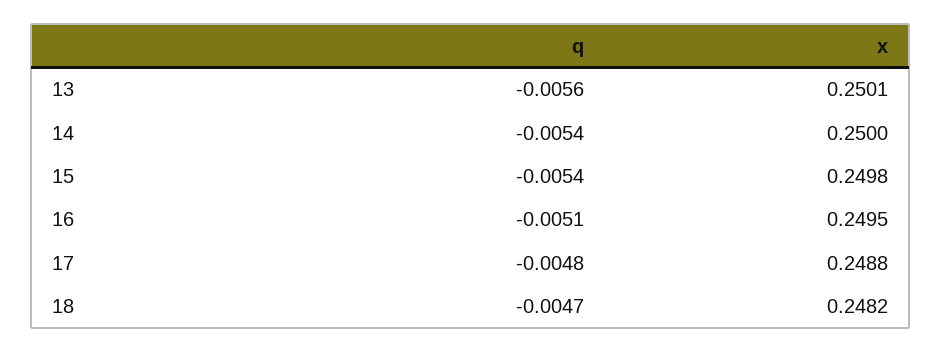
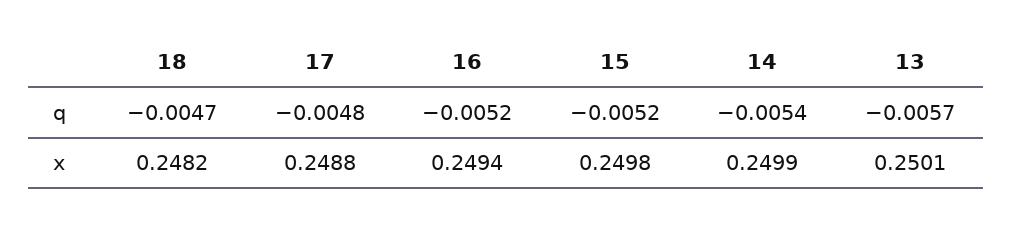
  {
    "q": {
-     "13": -0.0056,
+     "13": -0.0057,
      "14": -0.0054,
-     "15": -0.0054,
+     "15": -0.0052,
-     "16": -0.0051,
+     "16": -0.0052,
      "17": -0.0048,
      "18": -0.0047
    },
    "x": {
      "13": 0.2501,
-     "14": 0.25,
+     "14": 0.2499,
      "15": 0.2498,
-     "16": 0.2495,
+     "16": 0.2494,
      "17": 0.2488,
      "18": 0.2482
    }
  }

